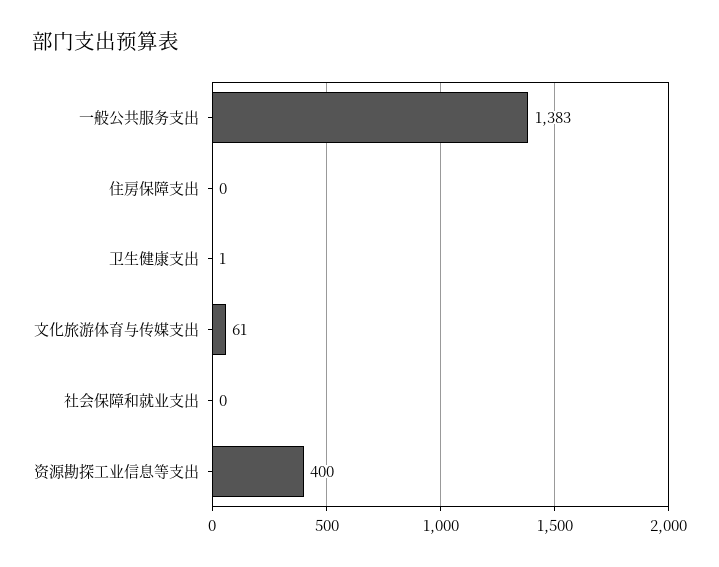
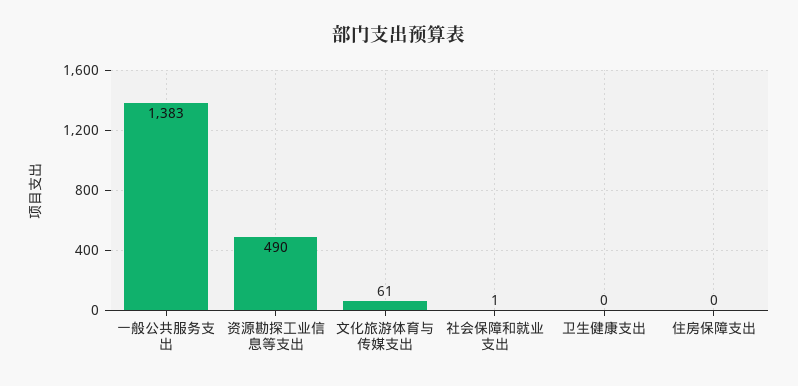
  {
    "一般公共服务支出": 1383,
    "住房保障支出": 0,
-   "卫生健康支出": 1,
+   "卫生健康支出": 0,
    "文化旅游体育与传媒支出": 61,
-   "社会保障和就业支出": 0,
+   "社会保障和就业支出": 1,
-   "资源勘探工业信息等支出": 400
+   "资源勘探工业信息等支出": 490
  }

